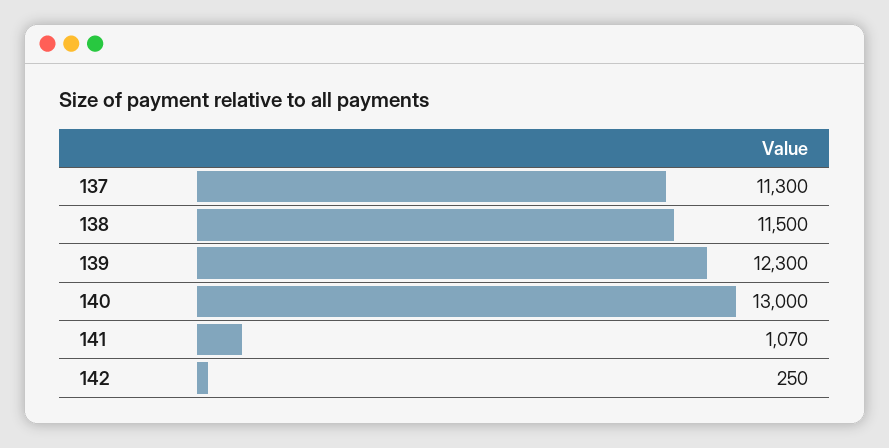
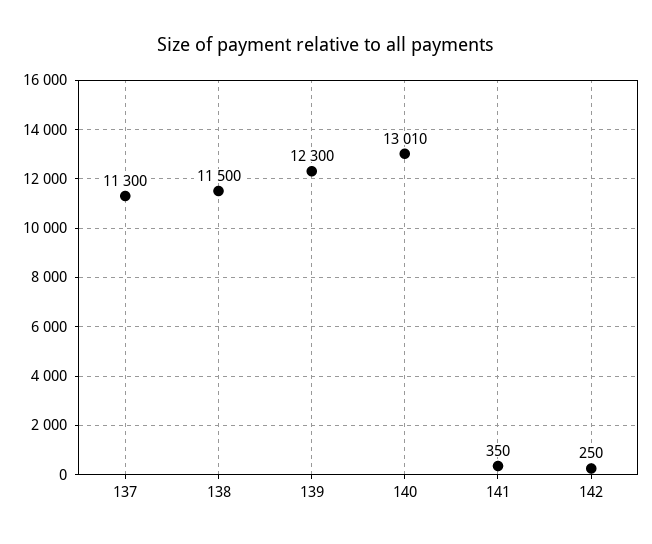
  {
    "137": 11300,
    "138": 11500,
    "139": 12300,
-   "140": 13000,
+   "140": 13010,
-   "141": 1070,
+   "141": 350,
    "142": 250
  }

